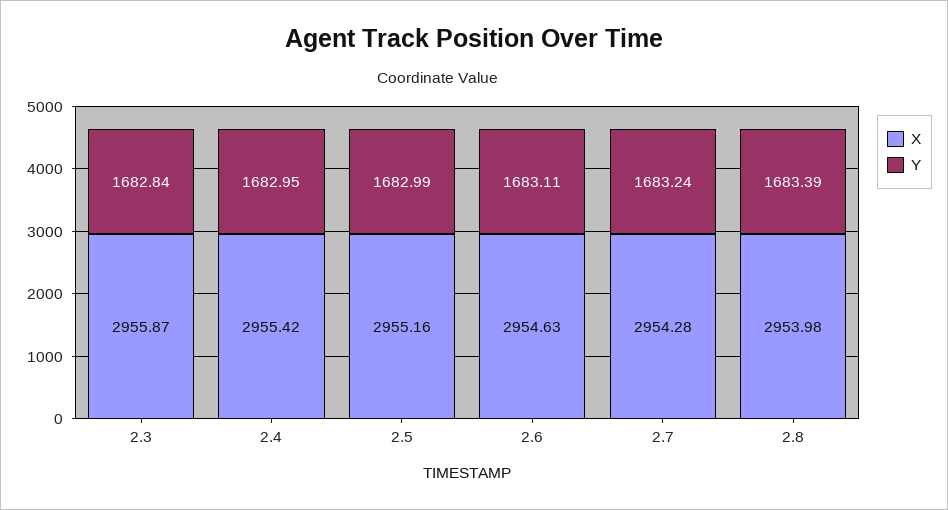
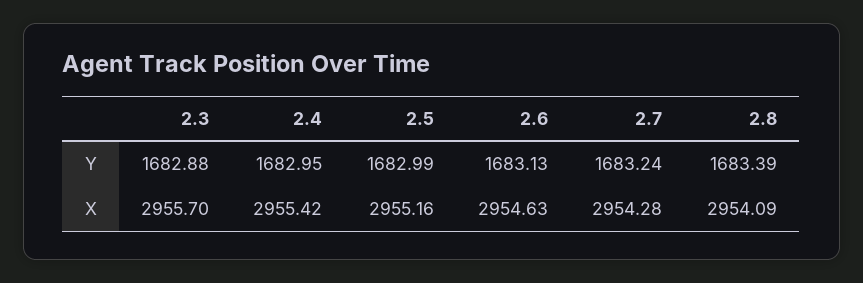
  {
    "X": {
-     "2.3": 2955.87,
+     "2.3": 2955.7,
      "2.4": 2955.42,
      "2.5": 2955.16,
      "2.6": 2954.63,
      "2.7": 2954.28,
-     "2.8": 2953.98
+     "2.8": 2954.09
    },
    "Y": {
-     "2.3": 1682.84,
+     "2.3": 1682.88,
      "2.4": 1682.95,
      "2.5": 1682.99,
-     "2.6": 1683.11,
+     "2.6": 1683.13,
      "2.7": 1683.24,
      "2.8": 1683.39
    }
  }

